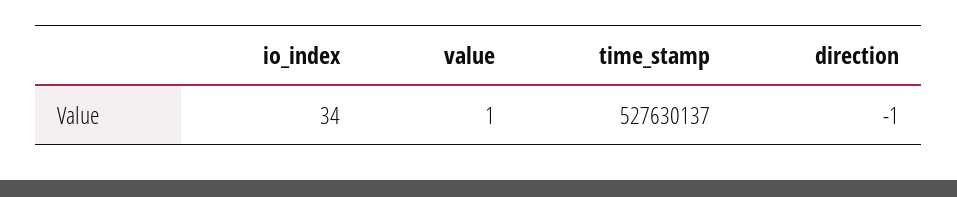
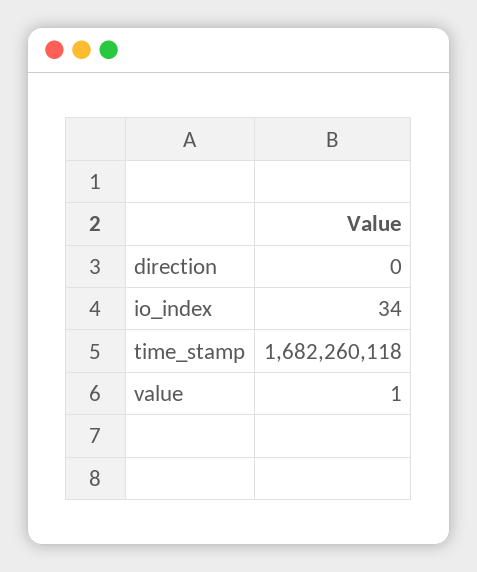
  {
    "io_index": 34,
    "value": 1,
-   "time_stamp": 527630137,
+   "time_stamp": 1682260118,
-   "direction": -1
+   "direction": 0
  }

